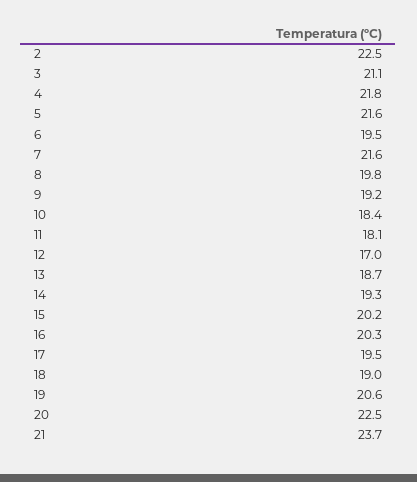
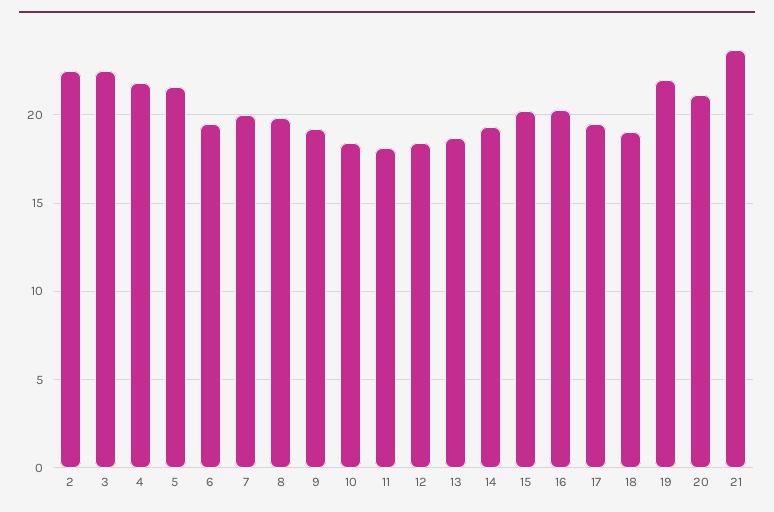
  {
    "2": 22.5,
-   "3": 21.1,
+   "3": 22.5,
    "4": 21.8,
    "5": 21.6,
    "6": 19.5,
-   "7": 21.6,
+   "7": 20,
    "8": 19.8,
    "9": 19.2,
    "10": 18.4,
    "11": 18.1,
-   "12": 17,
+   "12": 18.5,
    "13": 18.7,
    "14": 19.3,
    "15": 20.2,
    "16": 20.3,
    "17": 19.5,
    "18": 19,
-   "19": 20.6,
+   "19": 22,
-   "20": 22.5,
+   "20": 21,
    "21": 23.7
  }

